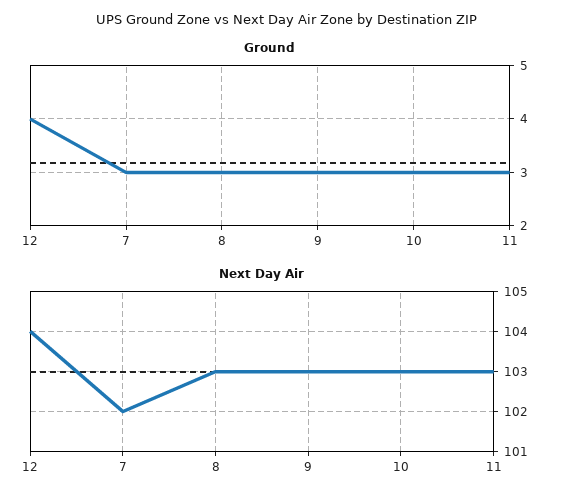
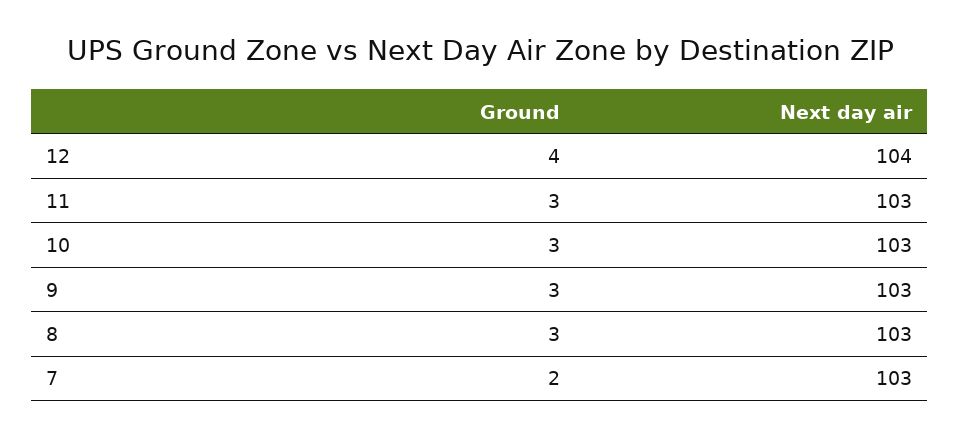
  {
    "Ground": {
      "12": 4,
-     "7": 3,
+     "7": 2,
      "8": 3,
      "9": 3,
      "10": 3,
      "11": 3
    },
    "Next Day Air": {
      "12": 104,
-     "7": 102,
+     "7": 103,
      "8": 103,
      "9": 103,
      "10": 103,
      "11": 103
    }
  }

